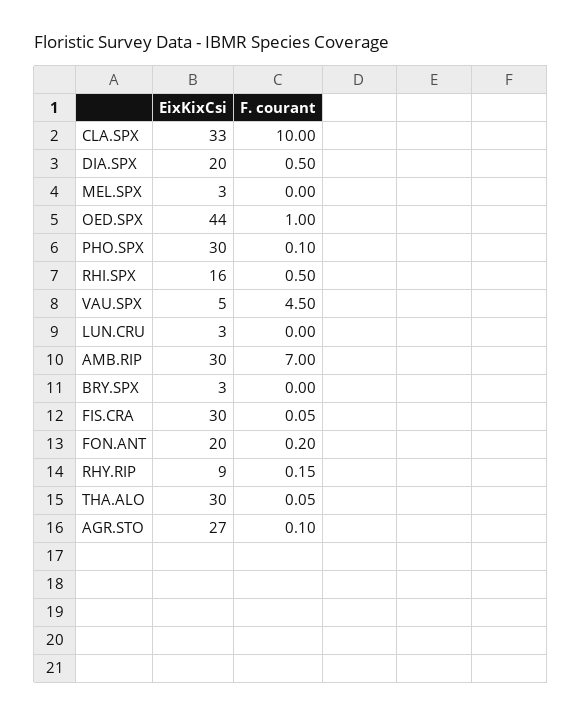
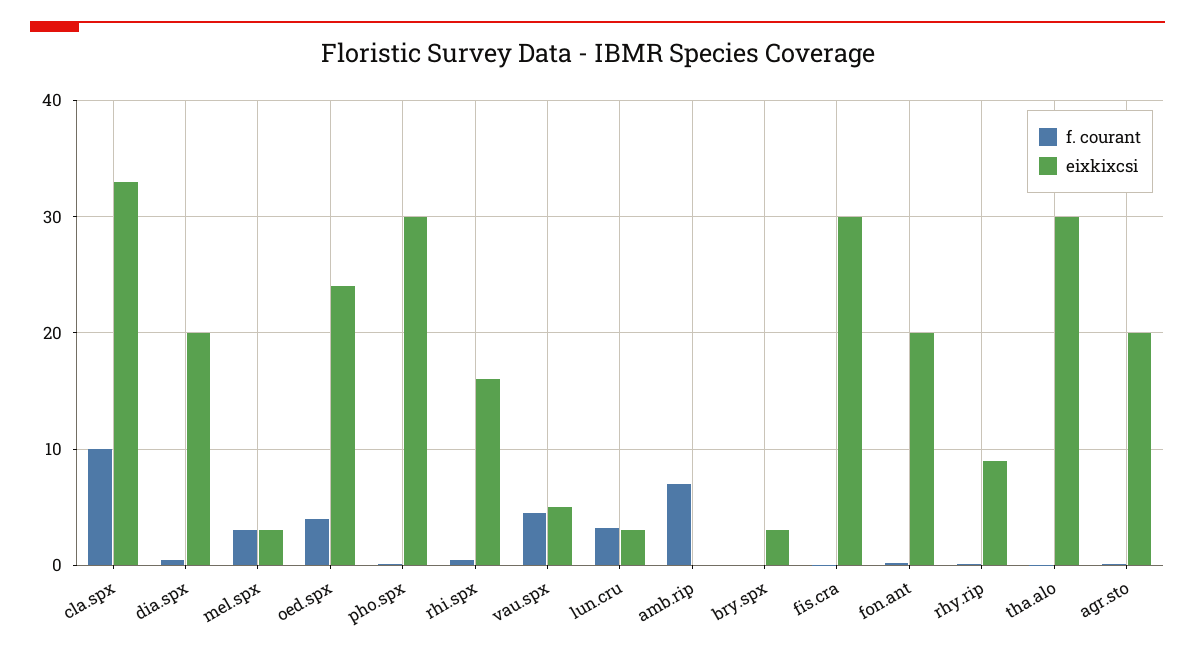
  {
    "EixKixCsi": {
      "CLA.SPX": 33,
      "DIA.SPX": 20,
      "MEL.SPX": 3,
-     "OED.SPX": 44,
+     "OED.SPX": 24,
      "PHO.SPX": 30,
      "RHI.SPX": 16,
      "VAU.SPX": 5,
      "LUN.CRU": 3,
-     "AMB.RIP": 30,
+     "AMB.RIP": 0,
      "BRY.SPX": 3,
      "FIS.CRA": 30,
      "FON.ANT": 20,
      "RHY.RIP": 9,
      "THA.ALO": 30,
-     "AGR.STO": 27
+     "AGR.STO": 20
    },
    "F. courant": {
      "CLA.SPX": 10,
      "DIA.SPX": 0.5,
-     "MEL.SPX": 0,
+     "MEL.SPX": 3,
-     "OED.SPX": 1,
+     "OED.SPX": 4,
      "PHO.SPX": 0.1,
      "RHI.SPX": 0.5,
      "VAU.SPX": 4.5,
-     "LUN.CRU": 0,
+     "LUN.CRU": 3,
      "AMB.RIP": 7,
      "BRY.SPX": 0,
      "FIS.CRA": 0.05,
      "FON.ANT": 0.2,
      "RHY.RIP": 0.15,
      "THA.ALO": 0.05,
      "AGR.STO": 0.1
    }
  }

